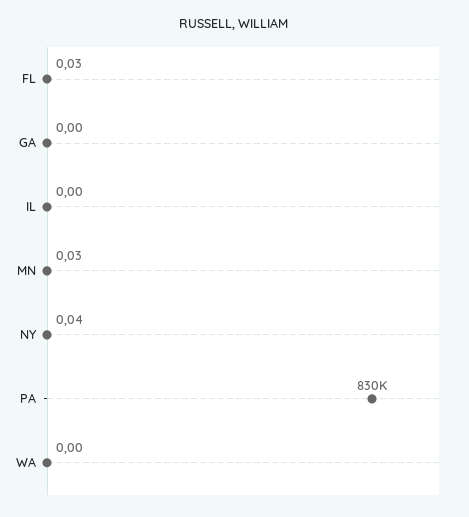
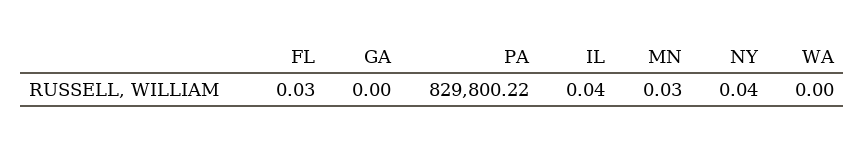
  {
    "FL": 0.03,
    "GA": 0,
-   "IL": 0,
+   "IL": 0.04,
    "MN": 0.03,
    "NY": 0.04,
    "PA": 829800.22,
    "WA": 0
  }

